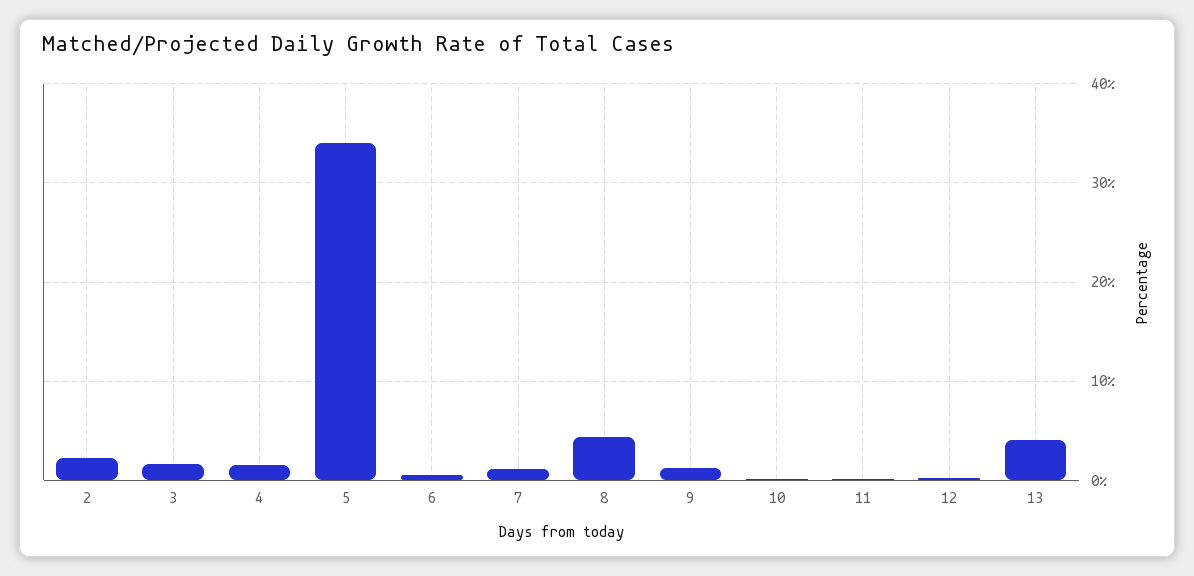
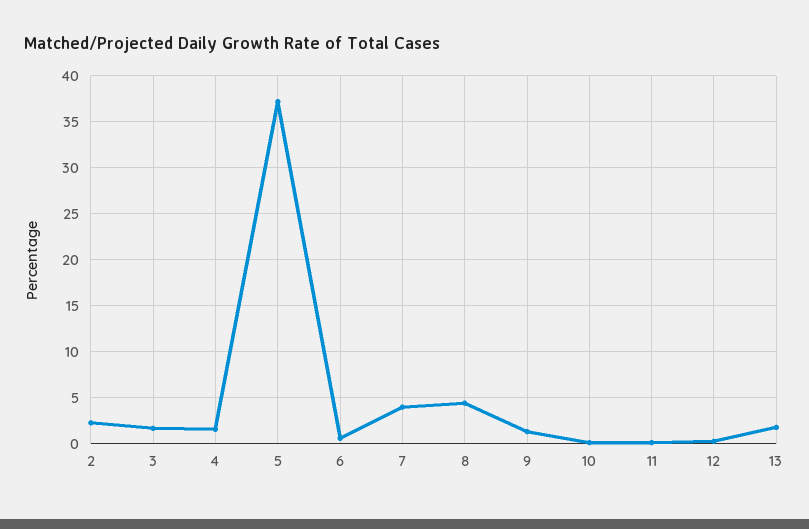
  {
    "2": 2,
    "3": 2,
    "4": 2,
-   "5": 34,
+   "5": 37,
    "6": 1,
-   "7": 1,
+   "7": 4,
    "8": 4,
    "9": 1,
    "10": 0,
    "11": 0,
    "12": 0,
-   "13": 4
+   "13": 2
  }

